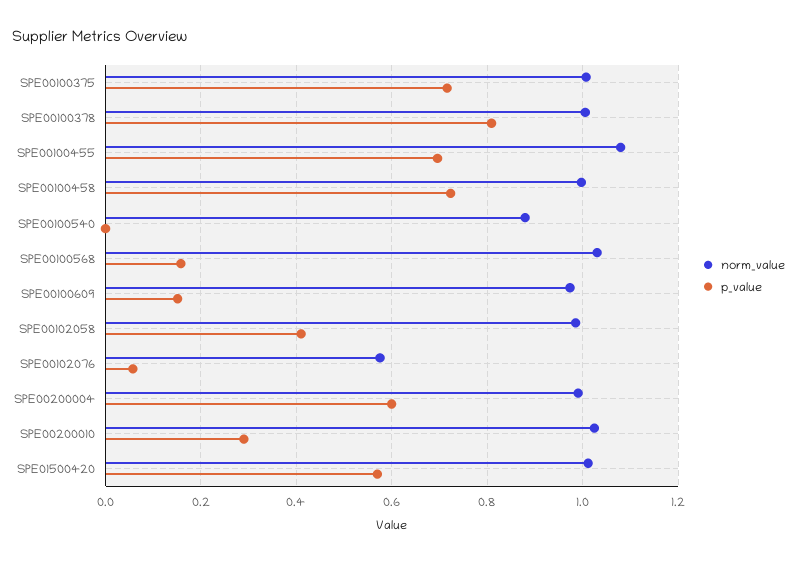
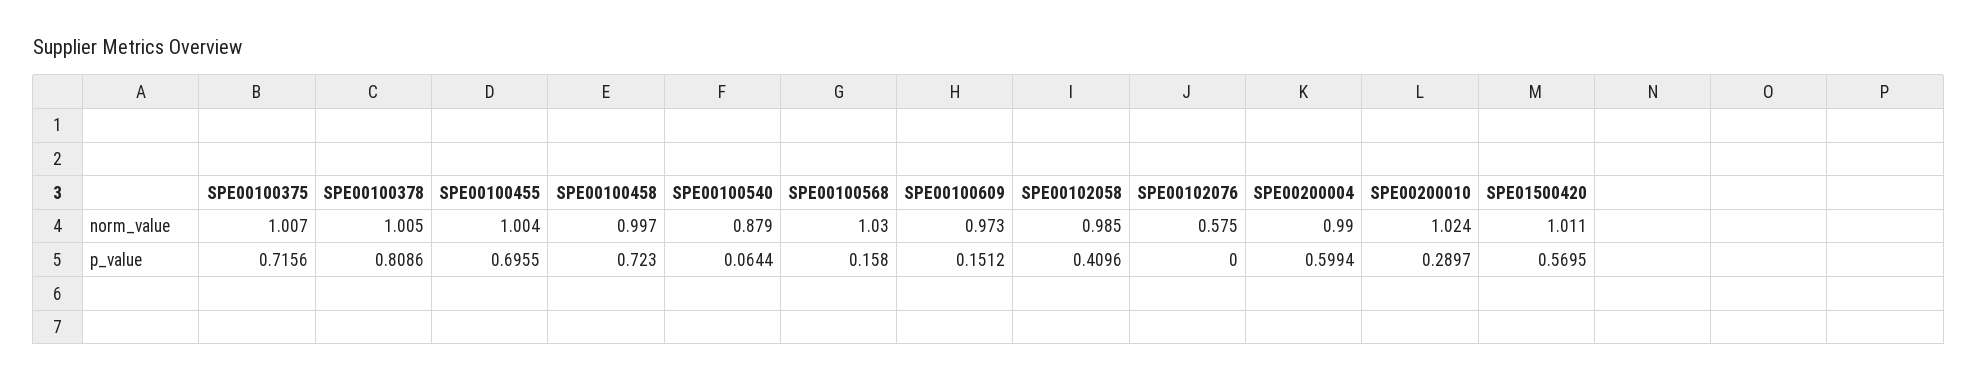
  {
    "norm_value": {
      "SPE00100375": 1.007,
      "SPE00100378": 1.005,
-     "SPE00100455": 1.08,
+     "SPE00100455": 1.004,
      "SPE00100458": 0.997,
      "SPE00100540": 0.879,
      "SPE00100568": 1.03,
      "SPE00100609": 0.973,
      "SPE00102058": 0.985,
      "SPE00102076": 0.575,
      "SPE00200004": 0.99,
      "SPE00200010": 1.024,
      "SPE01500420": 1.011
    },
    "p_value": {
      "SPE00100375": 0.7156,
      "SPE00100378": 0.8086,
      "SPE00100455": 0.6955,
      "SPE00100458": 0.723,
-     "SPE00100540": 0,
+     "SPE00100540": 0.0644,
      "SPE00100568": 0.158,
      "SPE00100609": 0.1512,
      "SPE00102058": 0.4096,
-     "SPE00102076": 0.06,
+     "SPE00102076": 0,
      "SPE00200004": 0.5994,
      "SPE00200010": 0.2897,
      "SPE01500420": 0.5695
    }
  }

